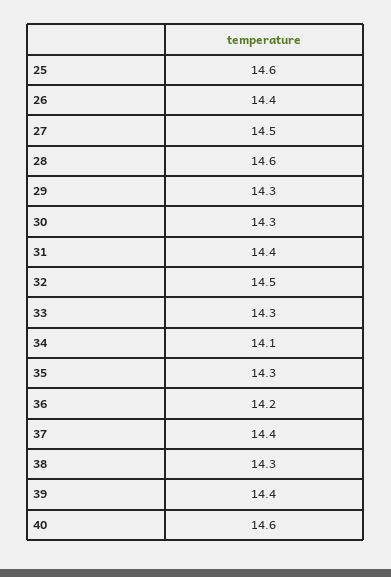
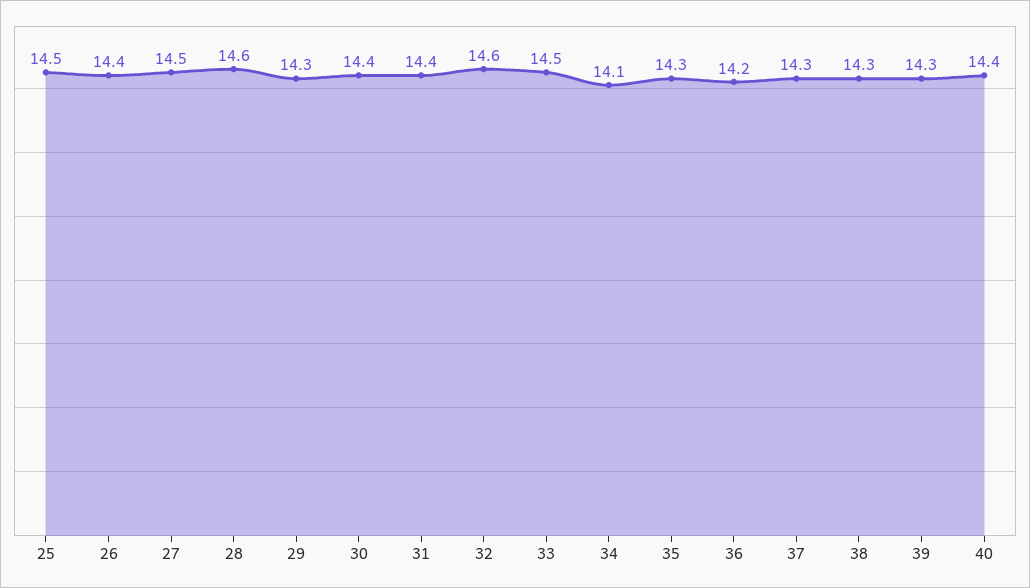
  {
-   "25": 14.6,
+   "25": 14.5,
    "26": 14.4,
    "27": 14.5,
    "28": 14.6,
    "29": 14.3,
-   "30": 14.3,
+   "30": 14.4,
    "31": 14.4,
-   "32": 14.5,
+   "32": 14.6,
-   "33": 14.3,
+   "33": 14.5,
    "34": 14.1,
    "35": 14.3,
    "36": 14.2,
-   "37": 14.4,
+   "37": 14.3,
    "38": 14.3,
-   "39": 14.4,
+   "39": 14.3,
-   "40": 14.6
+   "40": 14.4
  }

